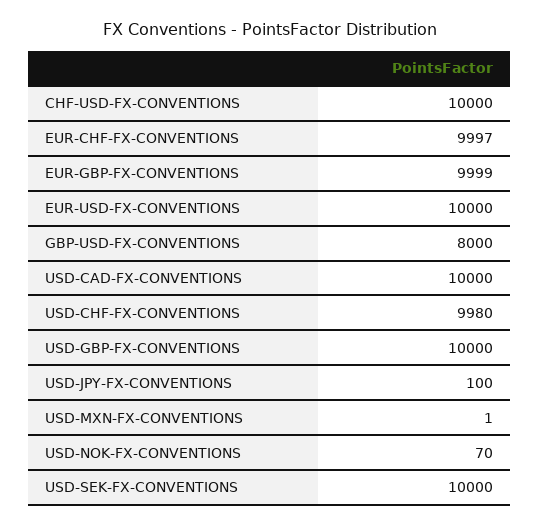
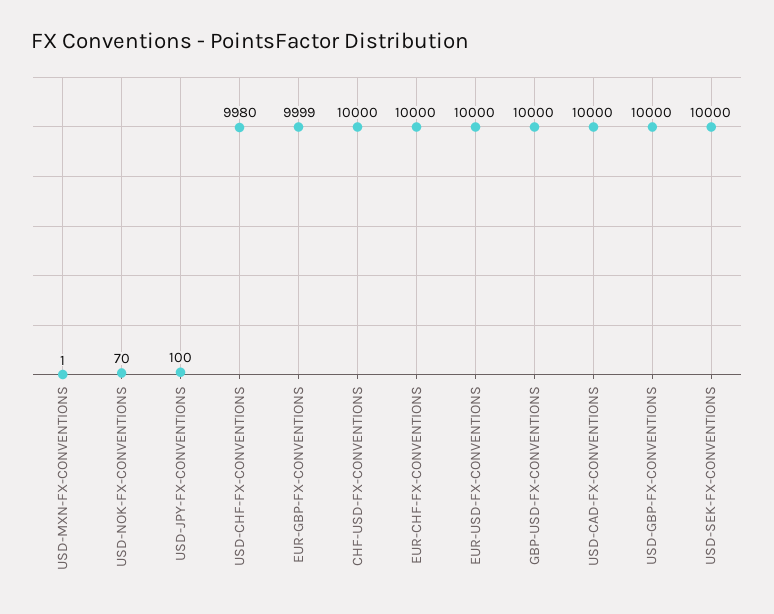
  {
    "CHF-USD-FX-CONVENTIONS": 10000,
-   "EUR-CHF-FX-CONVENTIONS": 9997,
+   "EUR-CHF-FX-CONVENTIONS": 10000,
    "EUR-GBP-FX-CONVENTIONS": 9999,
    "EUR-USD-FX-CONVENTIONS": 10000,
-   "GBP-USD-FX-CONVENTIONS": 8000,
+   "GBP-USD-FX-CONVENTIONS": 10000,
    "USD-CAD-FX-CONVENTIONS": 10000,
    "USD-CHF-FX-CONVENTIONS": 9980,
    "USD-GBP-FX-CONVENTIONS": 10000,
    "USD-JPY-FX-CONVENTIONS": 100,
    "USD-MXN-FX-CONVENTIONS": 1,
    "USD-NOK-FX-CONVENTIONS": 70,
    "USD-SEK-FX-CONVENTIONS": 10000
  }

